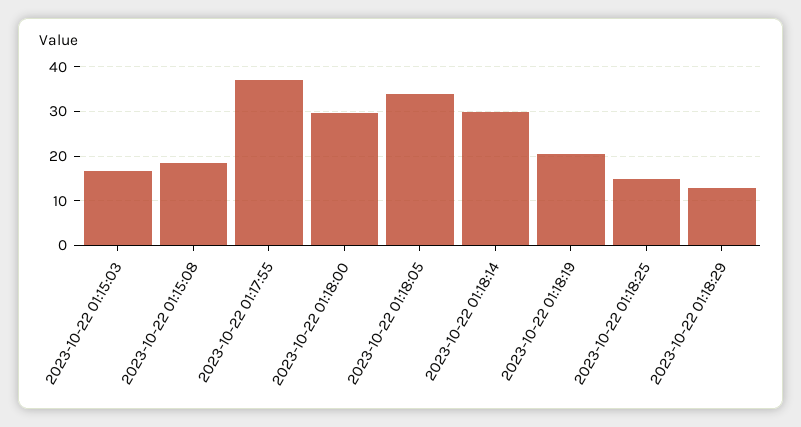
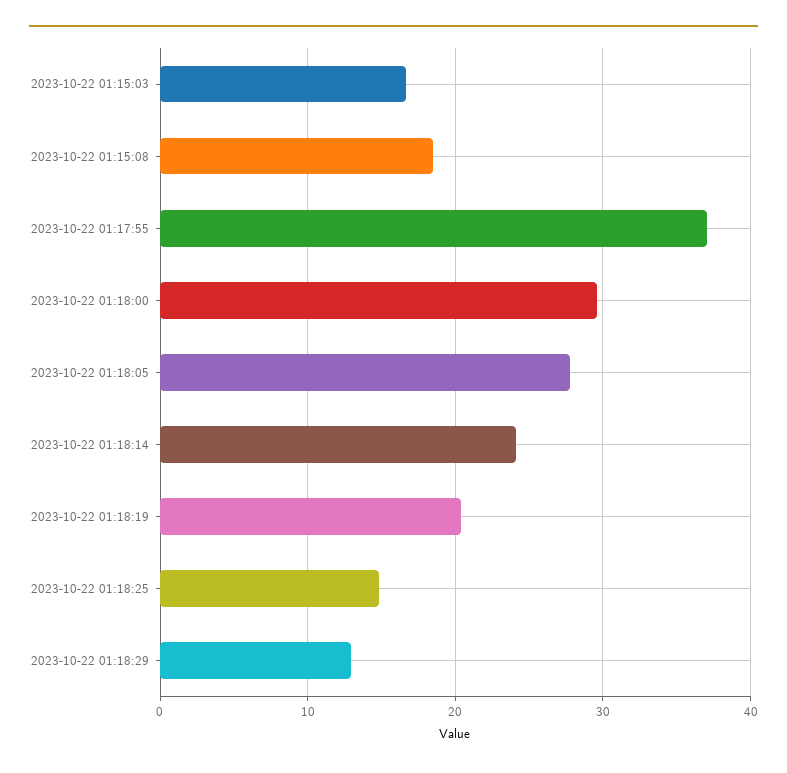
  {
    "2023-10-22 01:15:03": 17,
    "2023-10-22 01:15:08": 19,
    "2023-10-22 01:17:55": 37,
    "2023-10-22 01:18:00": 30,
-   "2023-10-22 01:18:05": 34,
+   "2023-10-22 01:18:05": 28,
-   "2023-10-22 01:18:14": 30,
+   "2023-10-22 01:18:14": 24,
    "2023-10-22 01:18:19": 20,
    "2023-10-22 01:18:25": 15,
    "2023-10-22 01:18:29": 13
  }

